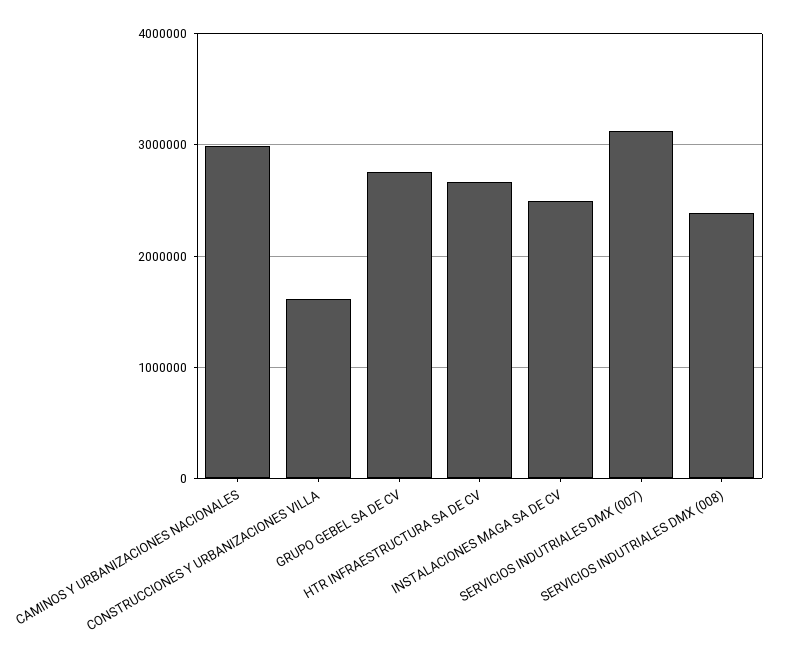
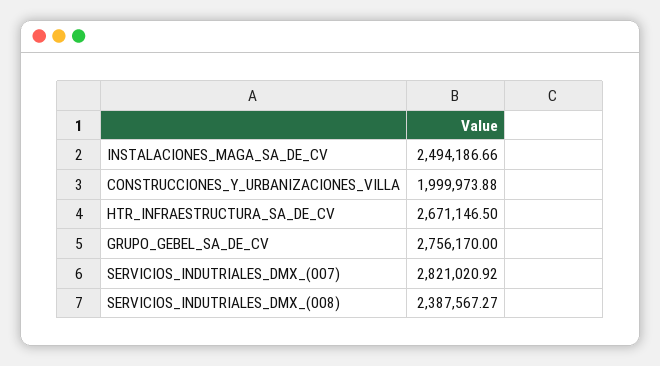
  {
-   "CAMINOS Y URBANIZACIONES NACIONALES": 3000000,
-   "CONSTRUCCIONES Y URBANIZACIONES VILLA": 1600000,
+   "CONSTRUCCIONES Y URBANIZACIONES VILLA": 1999973.88,
    "GRUPO GEBEL SA DE CV": 2756170,
    "HTR INFRAESTRUCTURA SA DE CV": 2671146.5,
    "INSTALACIONES MAGA SA DE CV": 2494186.66,
-   "SERVICIOS INDUTRIALES DMX (007)": 3100000,
+   "SERVICIOS INDUTRIALES DMX (007)": 2821020.92,
    "SERVICIOS INDUTRIALES DMX (008)": 2387567.27
  }

